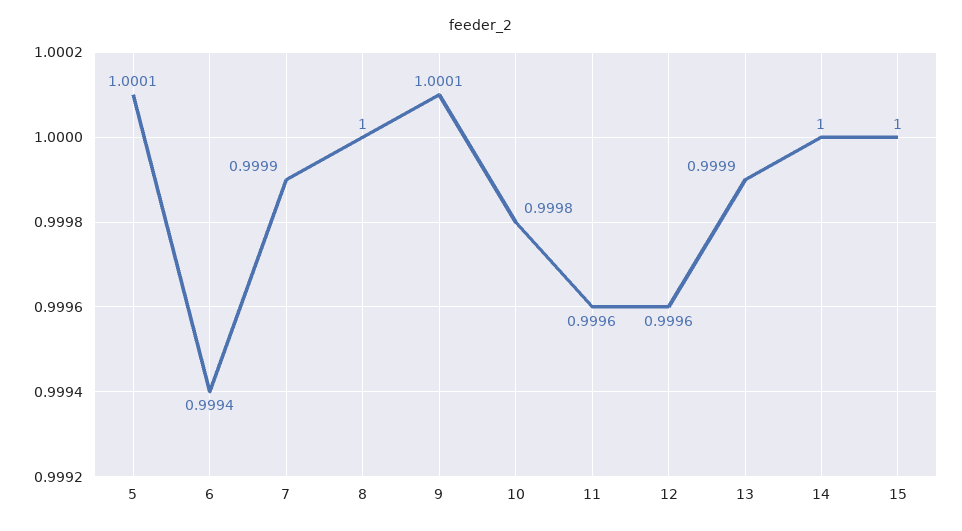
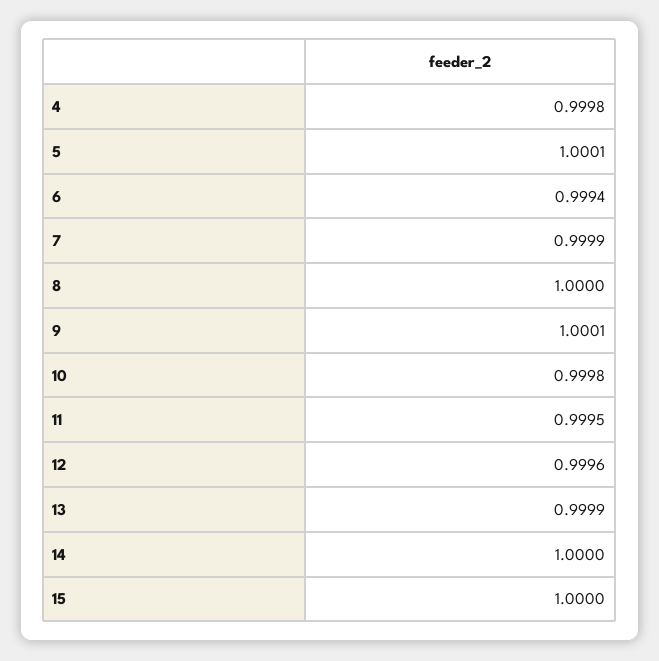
  {
    "5": 1.0001,
    "6": 0.9994,
    "7": 0.9999,
    "8": 1,
    "9": 1.0001,
    "10": 0.9998,
-   "11": 0.9996,
+   "11": 0.9995,
    "12": 0.9996,
    "13": 0.9999,
    "14": 1,
-   "15": 1
+   "15": 1,
+   "4": 0.9998
  }

